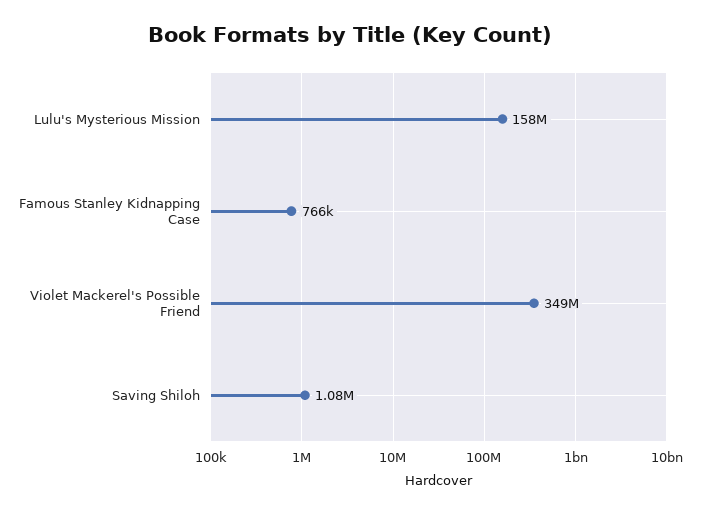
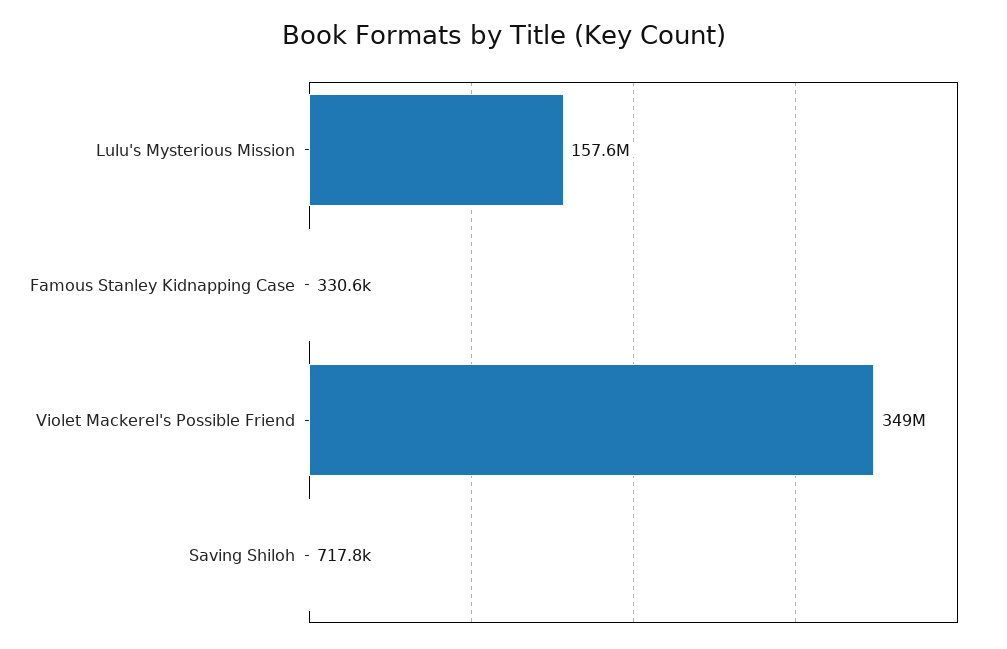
  {
    "Lulu's Mysterious Mission": 157600000,
-   "Famous Stanley Kidnapping Case": 766000,
+   "Famous Stanley Kidnapping Case": 330600,
    "Violet Mackerel's Possible Friend": 349000000,
-   "Saving Shiloh": 1080000
+   "Saving Shiloh": 717800
  }

